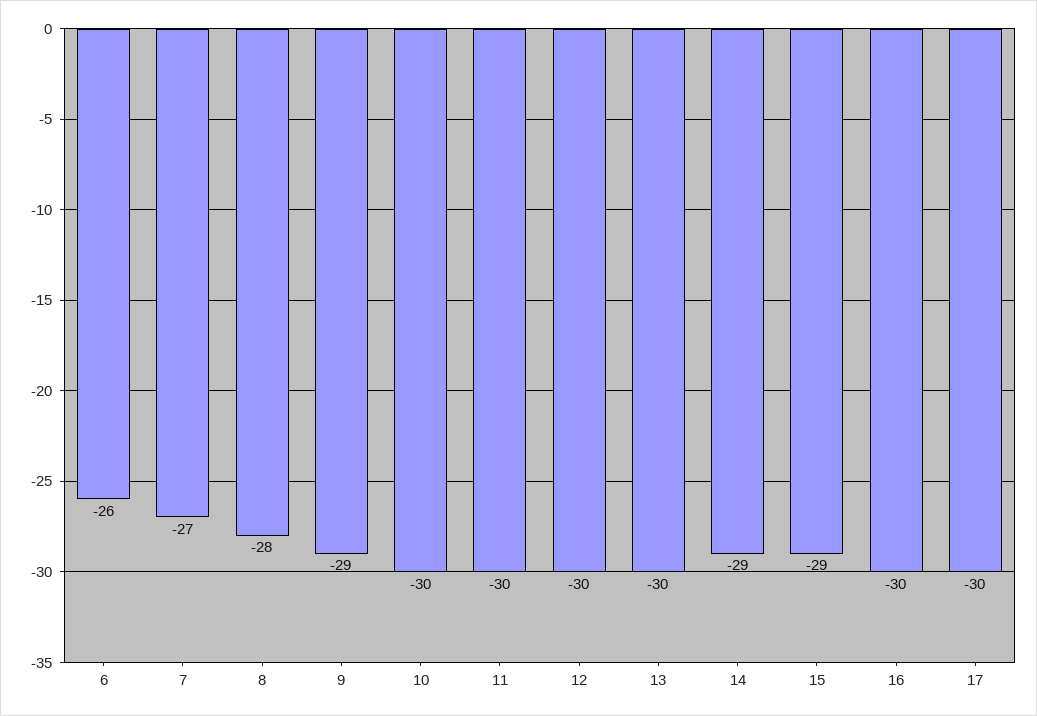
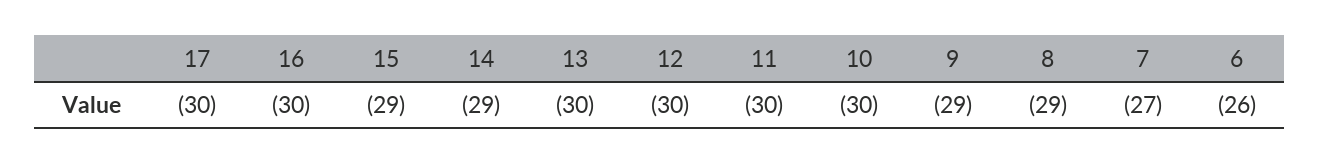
  {
    "6": -26,
    "7": -27,
-   "8": -28,
+   "8": -29,
    "9": -29,
    "10": -30,
    "11": -30,
    "12": -30,
    "13": -30,
    "14": -29,
    "15": -29,
    "16": -30,
    "17": -30
  }

